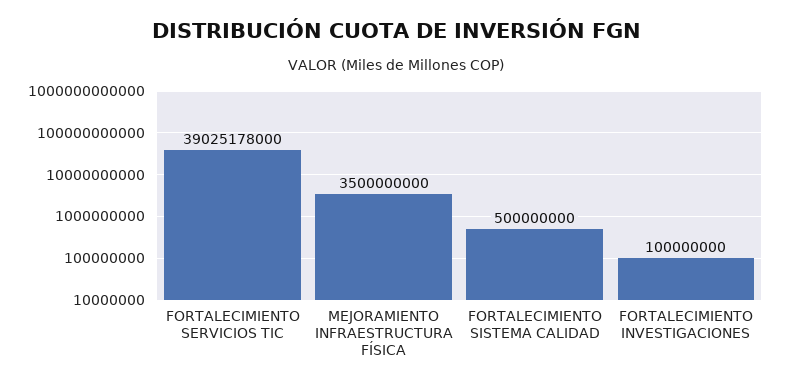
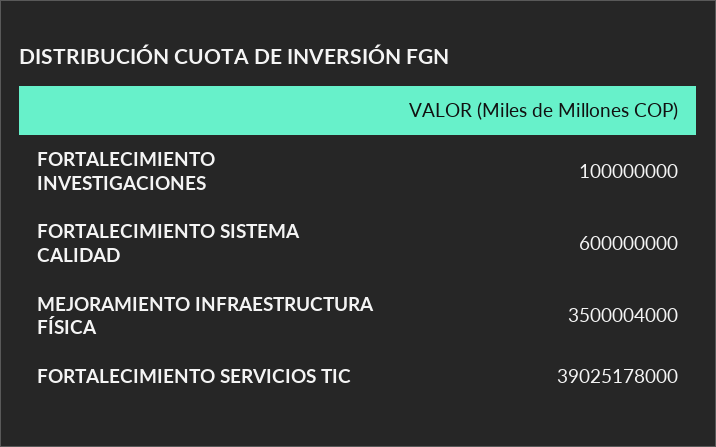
  {
    "FORTALECIMIENTO SERVICIOS TIC": 39025178000,
-   "MEJORAMIENTO INFRAESTRUCTURA FÍSICA": 3500000000,
+   "MEJORAMIENTO INFRAESTRUCTURA FÍSICA": 3500004000,
-   "FORTALECIMIENTO SISTEMA CALIDAD": 500000000,
+   "FORTALECIMIENTO SISTEMA CALIDAD": 600000000,
    "FORTALECIMIENTO INVESTIGACIONES": 100000000
  }

